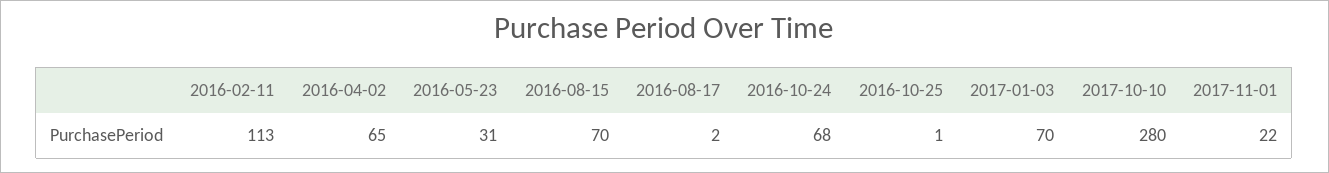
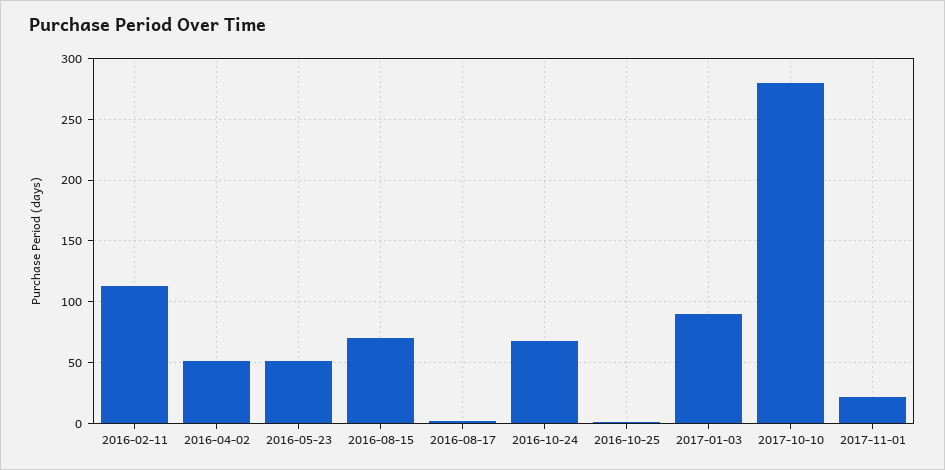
  {
    "2016-02-11": 113,
-   "2016-04-02": 65,
+   "2016-04-02": 50,
-   "2016-05-23": 31,
+   "2016-05-23": 50,
    "2016-08-15": 70,
    "2016-08-17": 2,
    "2016-10-24": 68,
    "2016-10-25": 1,
-   "2017-01-03": 70,
+   "2017-01-03": 90,
    "2017-10-10": 280,
    "2017-11-01": 22
  }

